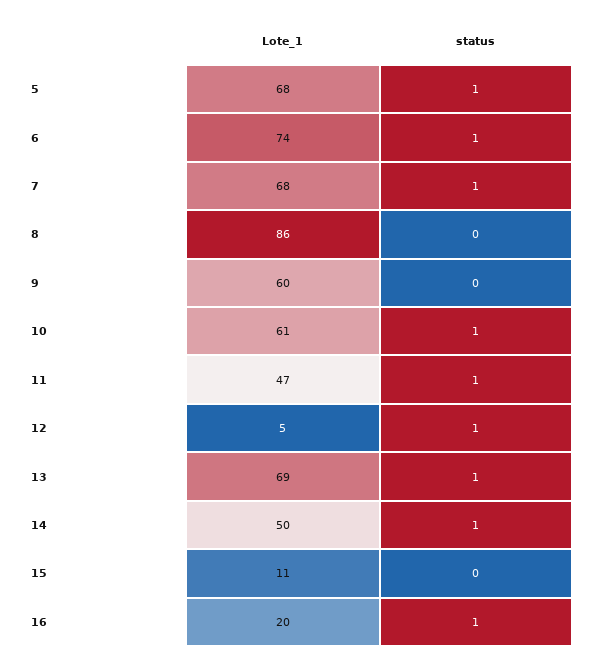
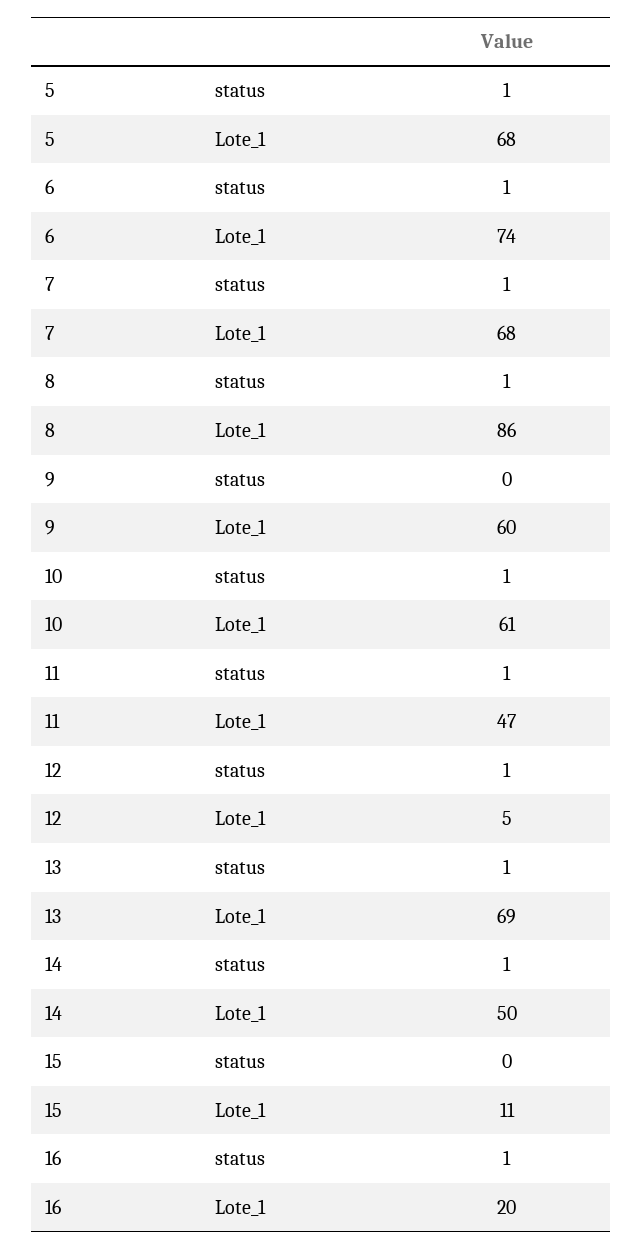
  {
    "Lote_1": {
      "5": 68,
      "6": 74,
      "7": 68,
      "8": 86,
      "9": 60,
      "10": 61,
      "11": 47,
      "12": 5,
      "13": 69,
      "14": 50,
      "15": 11,
      "16": 20
    },
    "status": {
      "5": 1,
      "6": 1,
      "7": 1,
-     "8": 0,
+     "8": 1,
      "9": 0,
      "10": 1,
      "11": 1,
      "12": 1,
      "13": 1,
      "14": 1,
      "15": 0,
      "16": 1
    }
  }

